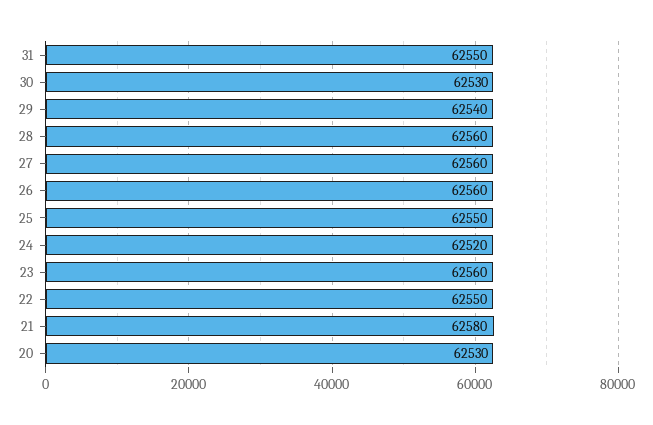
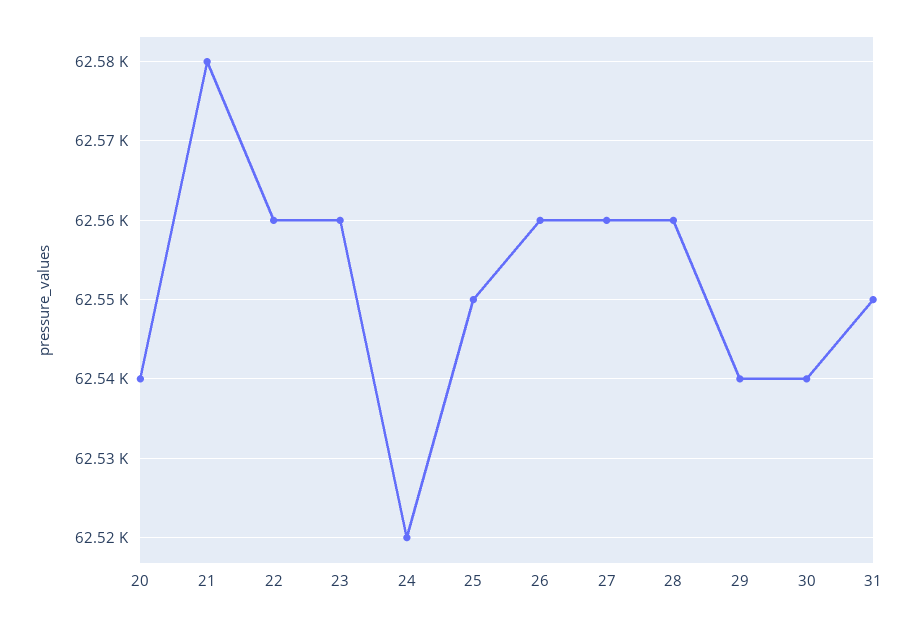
  {
    "31": 62550,
-   "30": 62530,
+   "30": 62540,
    "29": 62540,
    "28": 62560,
    "27": 62560,
    "26": 62560,
    "25": 62550,
    "24": 62520,
    "23": 62560,
-   "22": 62550,
+   "22": 62560,
    "21": 62580,
-   "20": 62530
+   "20": 62540
  }

